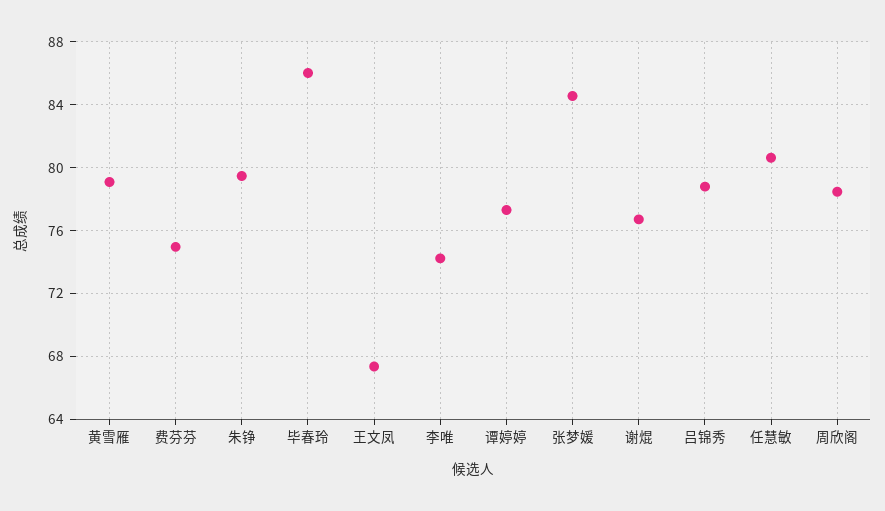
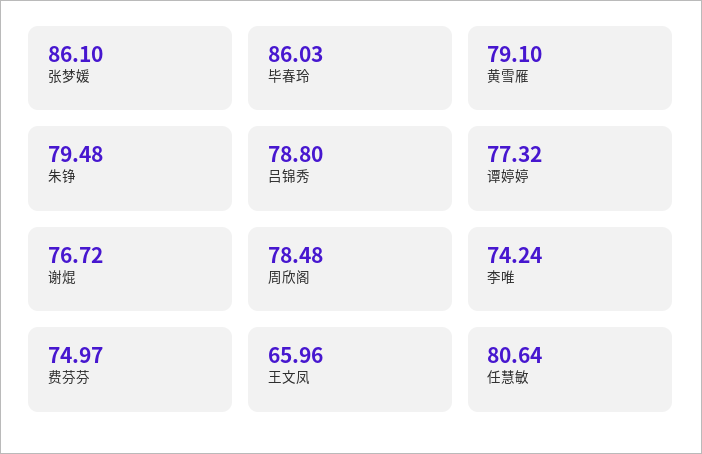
  {
    "黄雪雁": 79.1,
    "费芬芬": 74.97,
    "朱铮": 79.48,
    "毕春玲": 86.03,
-   "王文凤": 67.5,
+   "王文凤": 65.96,
    "李唯": 74.24,
    "谭婷婷": 77.32,
-   "张梦媛": 84.5,
+   "张梦媛": 86.1,
    "谢焜": 76.72,
    "吕锦秀": 78.8,
    "任慧敏": 80.64,
    "周欣阁": 78.48
  }

